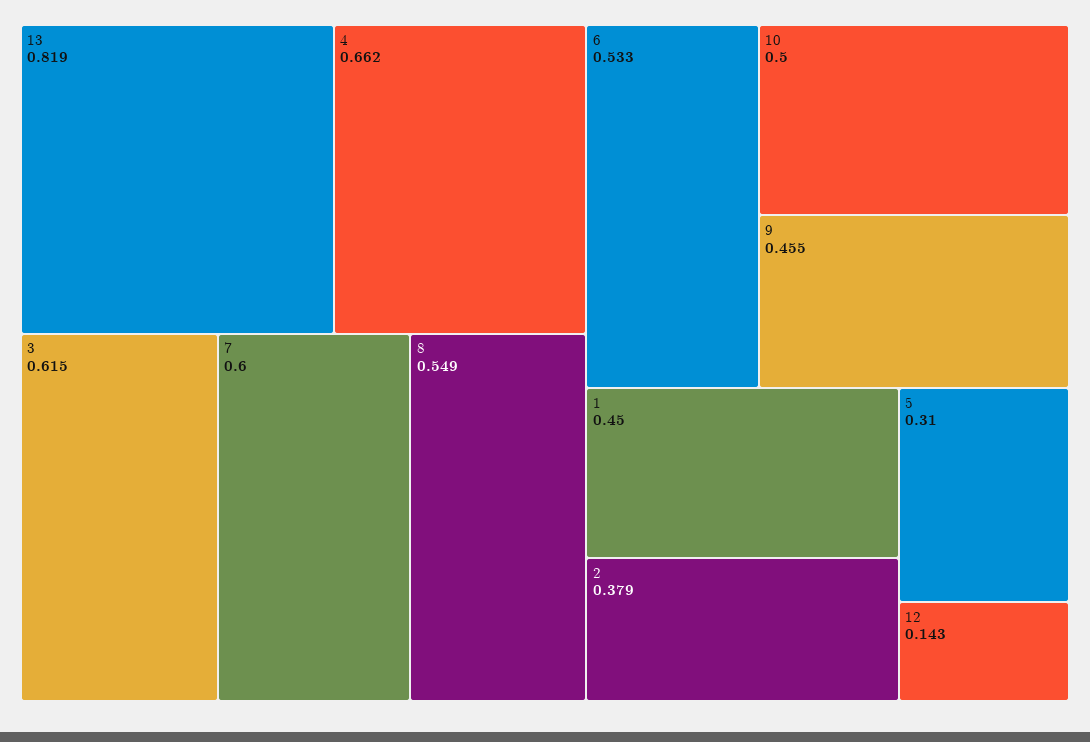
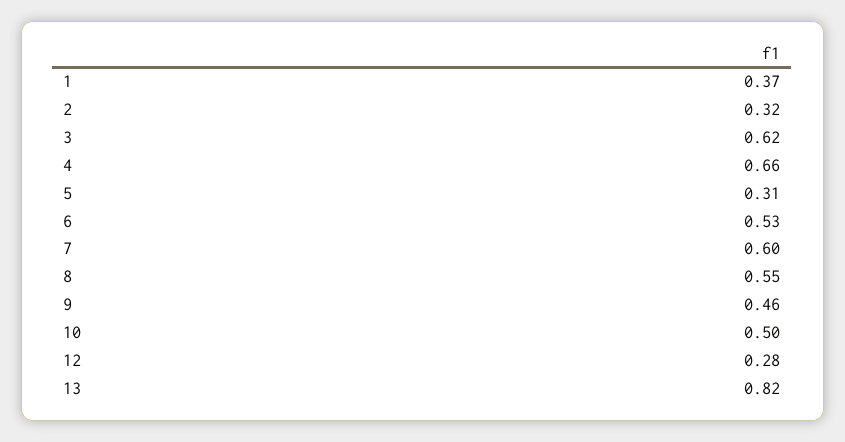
  {
    "13": 0.819,
    "4": 0.662,
    "3": 0.615,
    "7": 0.6,
    "8": 0.549,
    "6": 0.533,
    "10": 0.5,
    "9": 0.455,
-   "1": 0.45,
+   "1": 0.37,
-   "2": 0.379,
+   "2": 0.32,
    "5": 0.31,
-   "12": 0.143
+   "12": 0.28
  }

